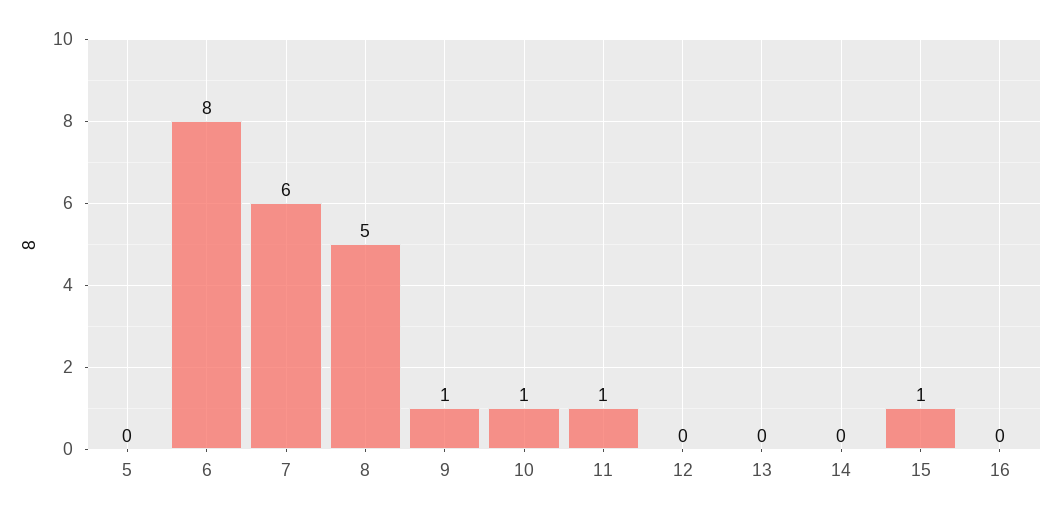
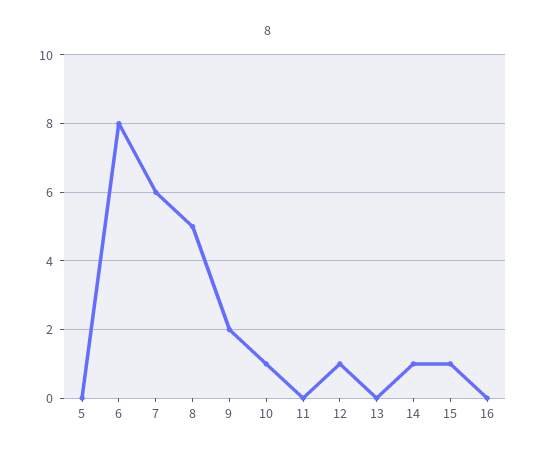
  {
    "5": 0,
    "6": 8,
    "7": 6,
    "8": 5,
-   "9": 1,
+   "9": 2,
    "10": 1,
-   "11": 1,
+   "11": 0,
-   "12": 0,
+   "12": 1,
    "13": 0,
-   "14": 0,
+   "14": 1,
    "15": 1,
    "16": 0
  }

